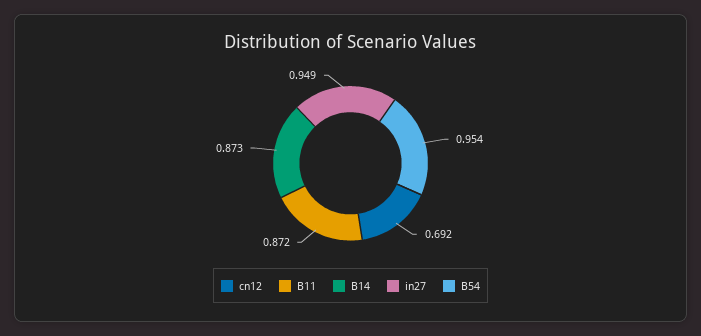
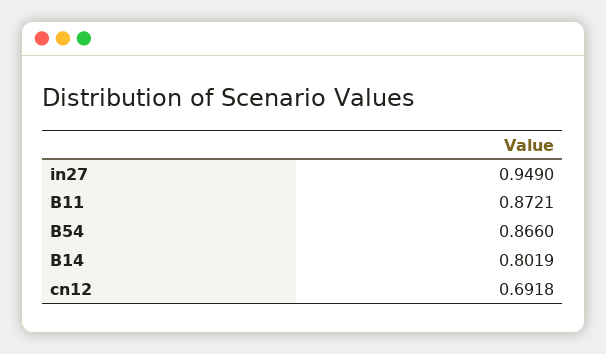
  {
    "cn12": 0.6918,
    "B11": 0.8721,
-   "B14": 0.873,
+   "B14": 0.8019,
    "in27": 0.949,
-   "B54": 0.954
+   "B54": 0.866
  }

